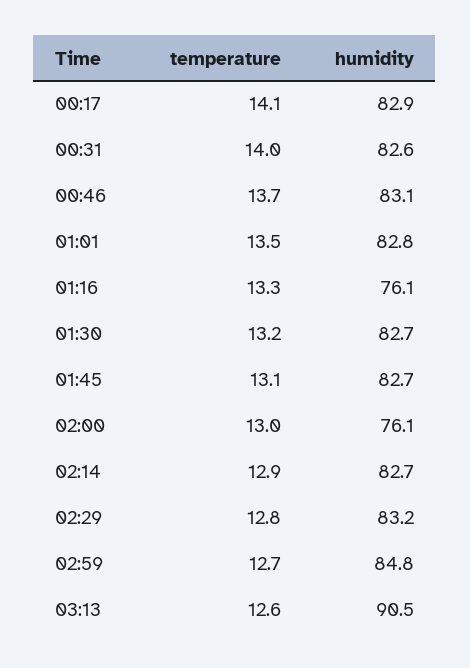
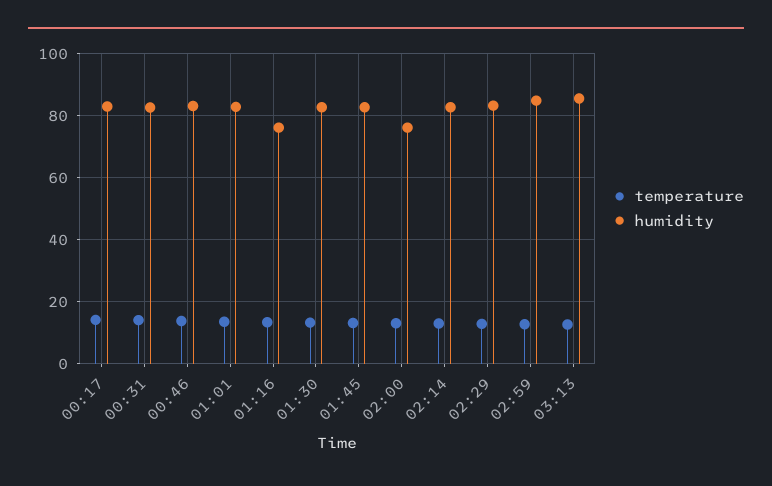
  {
    "temperature": {
      "00:17": 14.1,
      "00:31": 14,
      "00:46": 13.7,
      "01:01": 13.5,
      "01:16": 13.3,
      "01:30": 13.2,
      "01:45": 13.1,
      "02:00": 13,
      "02:14": 12.9,
      "02:29": 12.8,
      "02:59": 12.7,
      "03:13": 12.6
    },
    "humidity": {
      "00:17": 82.9,
      "00:31": 82.6,
      "00:46": 83.1,
      "01:01": 82.8,
      "01:16": 76.1,
      "01:30": 82.7,
      "01:45": 82.7,
      "02:00": 76.1,
      "02:14": 82.7,
      "02:29": 83.2,
      "02:59": 84.8,
-     "03:13": 90.5
+     "03:13": 86
    }
  }

